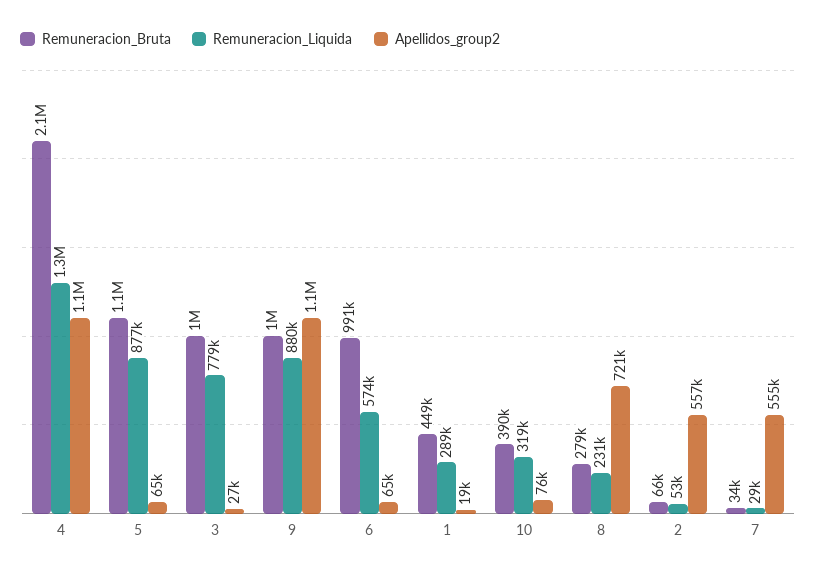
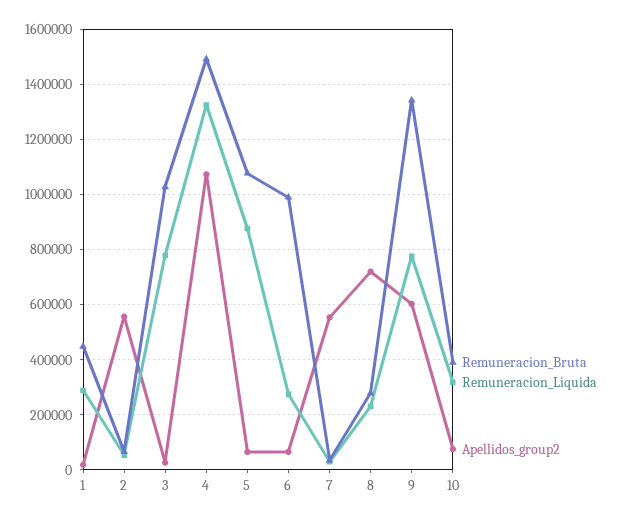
  {
    "Remuneracion_Bruta": {
-     "4": 2100000,
+     "4": 1500000,
      "5": 1100000,
      "3": 1000000,
-     "9": 1000000,
+     "9": 1350000,
      "6": 991000,
      "1": 449000,
      "10": 390000,
      "8": 279000,
      "2": 66000,
      "7": 34000
    },
    "Remuneracion_Liquida": {
      "4": 1300000,
      "5": 877000,
      "3": 779000,
-     "9": 880000,
+     "9": 775000,
-     "6": 574000,
+     "6": 275000,
      "1": 289000,
      "10": 319000,
      "8": 231000,
      "2": 53000,
      "7": 29000
    },
    "Apellidos_group2": {
      "4": 1100000,
      "5": 65000,
      "3": 27000,
-     "9": 1100000,
+     "9": 600000,
      "6": 65000,
      "1": 19000,
      "10": 76000,
      "8": 721000,
      "2": 557000,
      "7": 555000
    }
  }

